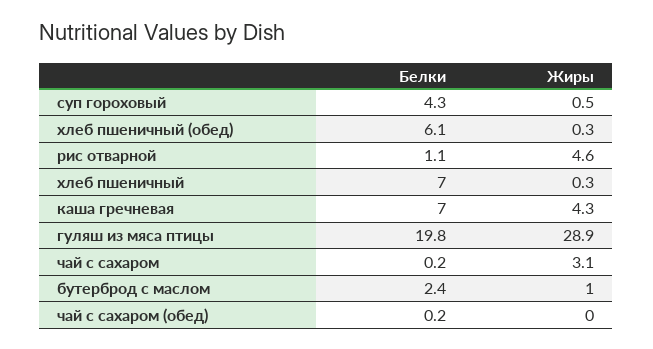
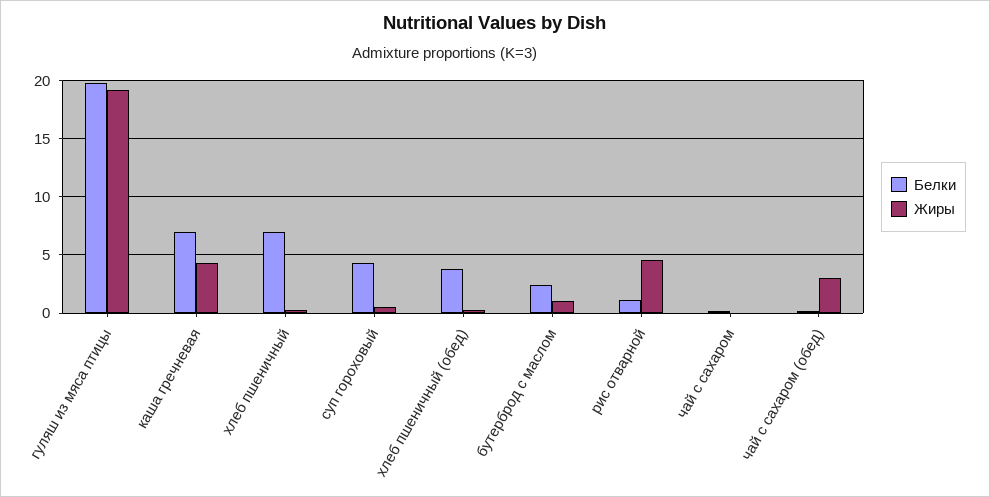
  {
    "Белки": {
      "суп гороховый": 4.3,
-     "хлеб пшеничный (обед)": 6.1,
+     "хлеб пшеничный (обед)": 4,
      "рис отварной": 1.1,
      "хлеб пшеничный": 7,
      "каша гречневая": 7,
      "гуляш из мяса птицы": 19.8,
      "чай с сахаром": 0.2,
      "бутерброд с маслом": 2.4,
      "чай с сахаром (обед)": 0.2
    },
    "Жиры": {
      "суп гороховый": 0.5,
      "хлеб пшеничный (обед)": 0.3,
      "рис отварной": 4.6,
      "хлеб пшеничный": 0.3,
      "каша гречневая": 4.3,
-     "гуляш из мяса птицы": 28.9,
+     "гуляш из мяса птицы": 19,
-     "чай с сахаром": 3.1,
+     "чай с сахаром": 0,
      "бутерброд с маслом": 1,
-     "чай с сахаром (обед)": 0
+     "чай с сахаром (обед)": 3
    }
  }

